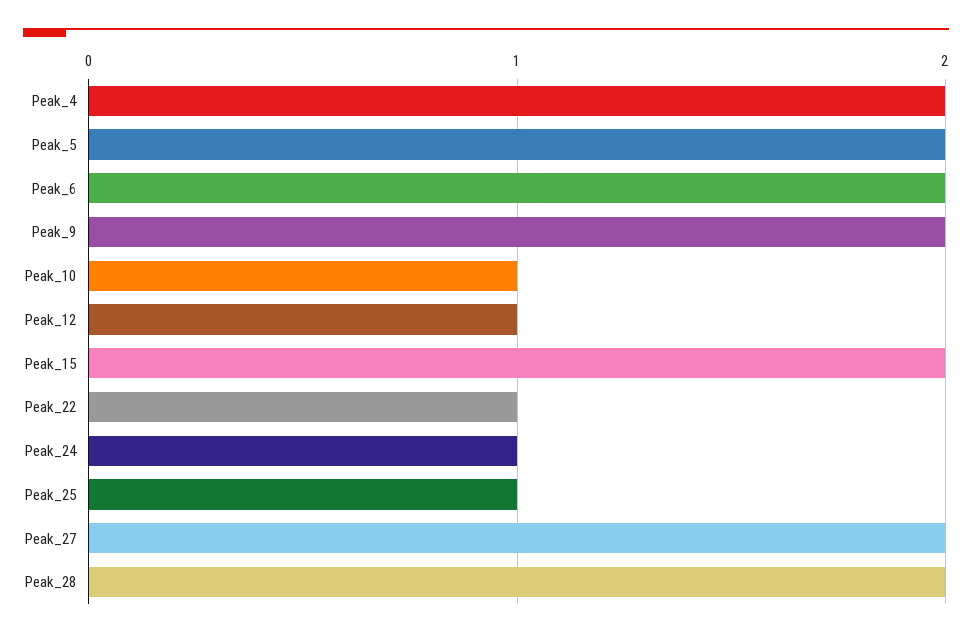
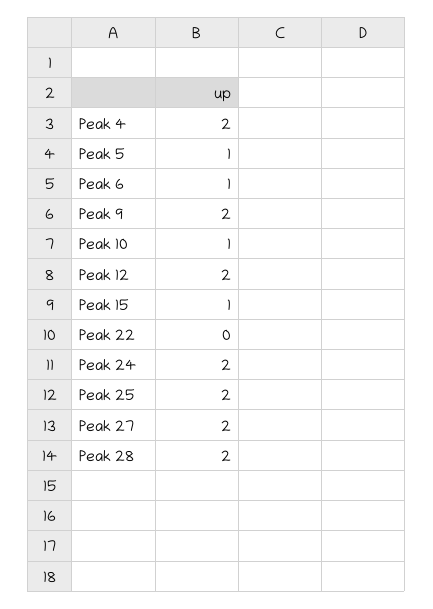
  {
    "Peak_4": 2,
-   "Peak_5": 2,
+   "Peak_5": 1,
-   "Peak_6": 2,
+   "Peak_6": 1,
    "Peak_9": 2,
    "Peak_10": 1,
-   "Peak_12": 1,
+   "Peak_12": 2,
-   "Peak_15": 2,
+   "Peak_15": 1,
-   "Peak_22": 1,
+   "Peak_22": 0,
-   "Peak_24": 1,
+   "Peak_24": 2,
-   "Peak_25": 1,
+   "Peak_25": 2,
    "Peak_27": 2,
    "Peak_28": 2
  }

